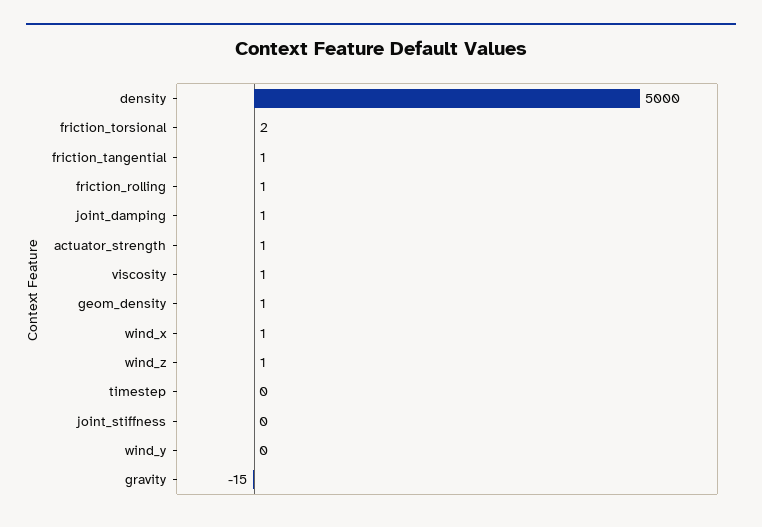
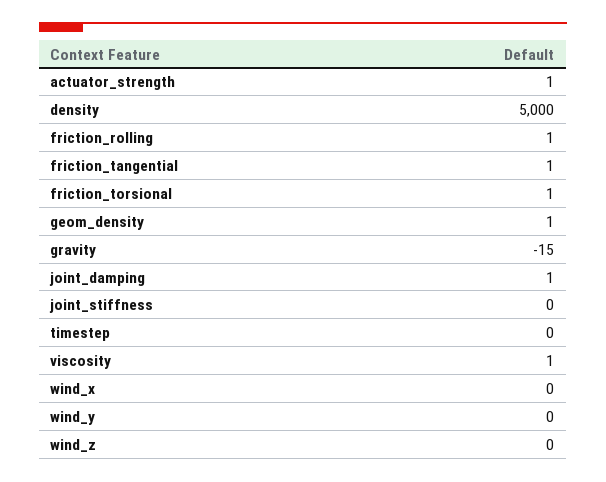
  {
    "density": 5000,
-   "friction_torsional": 2,
+   "friction_torsional": 1,
    "friction_tangential": 1,
    "friction_rolling": 1,
    "joint_damping": 1,
    "actuator_strength": 1,
    "viscosity": 1,
    "geom_density": 1,
-   "wind_x": 1,
+   "wind_x": 0,
-   "wind_z": 1,
+   "wind_z": 0,
    "timestep": 0,
    "joint_stiffness": 0,
    "wind_y": 0,
    "gravity": -15
  }

